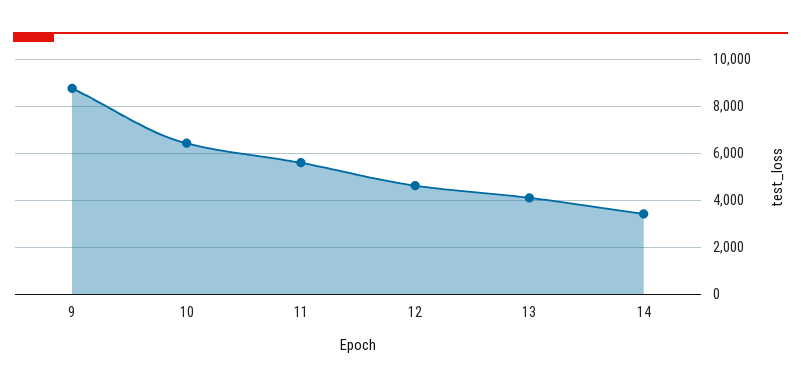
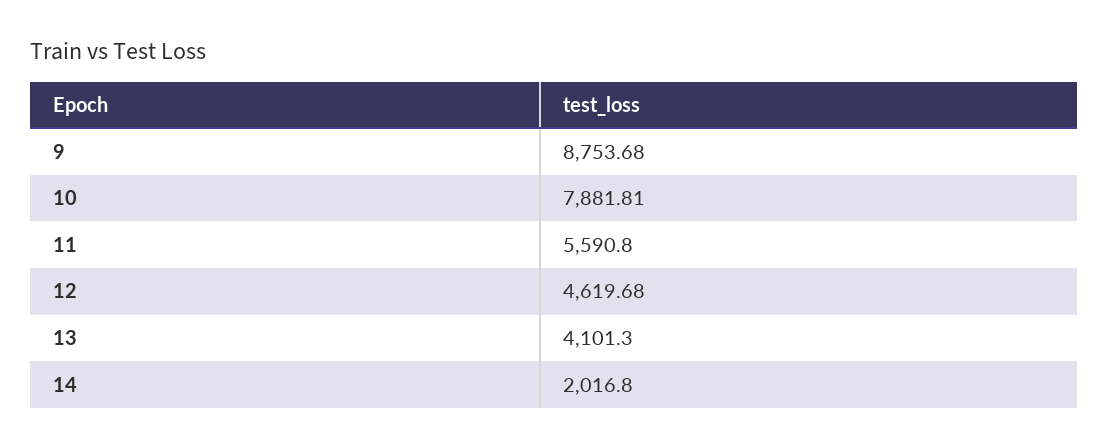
  {
    "9": 8753.68,
-   "10": 6500,
+   "10": 7881.81,
    "11": 5590.8,
    "12": 4619.68,
    "13": 4101.3,
-   "14": 3500
+   "14": 2016.8
  }

